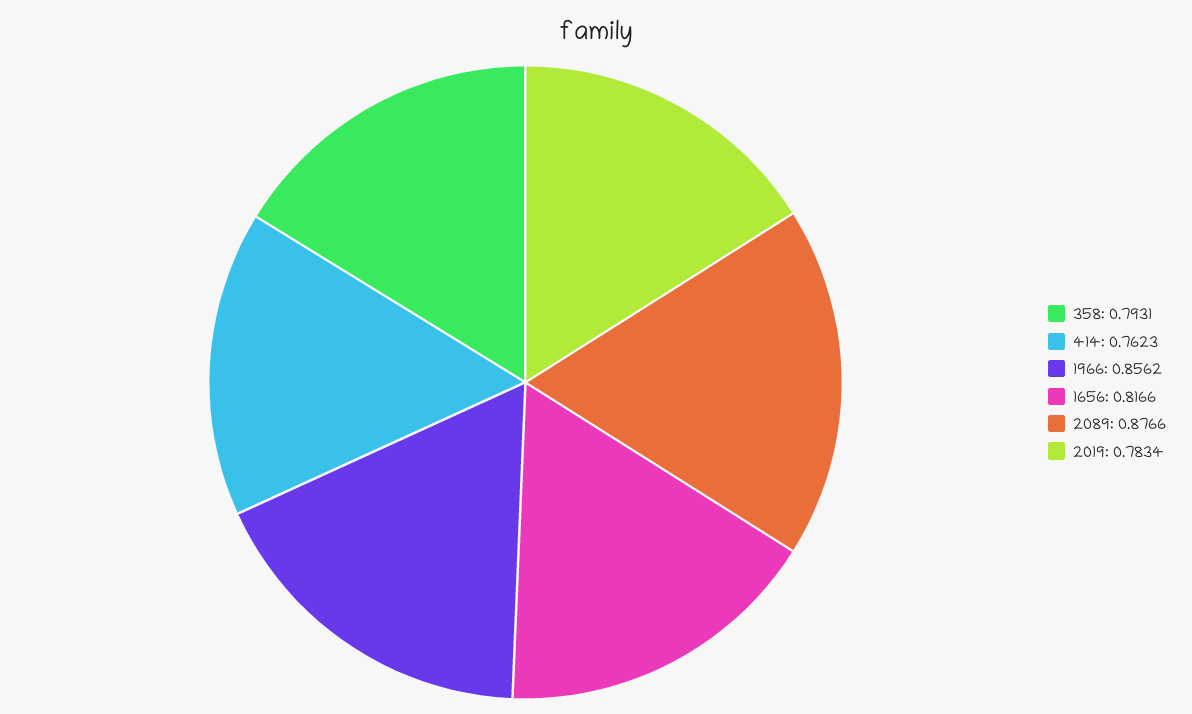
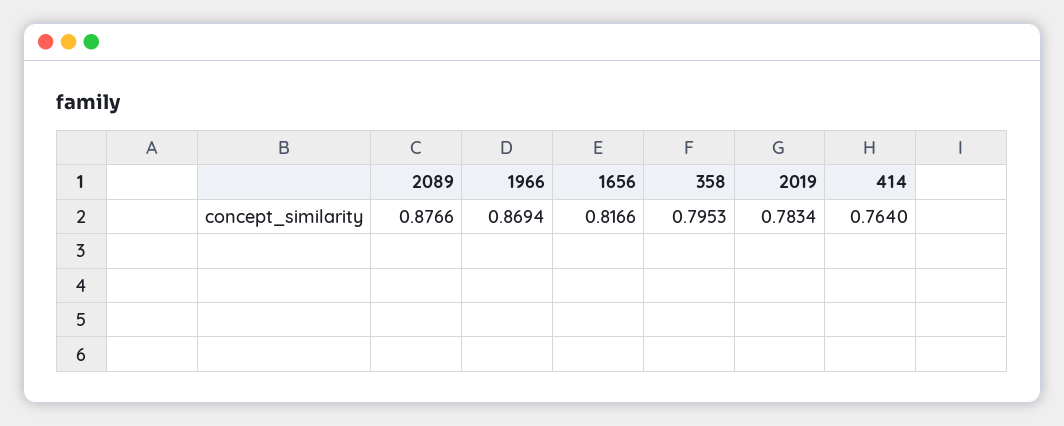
  {
-   "358": 0.7931,
+   "358": 0.7953,
-   "414": 0.7623,
+   "414": 0.764,
-   "1966": 0.8562,
+   "1966": 0.8694,
    "1656": 0.8166,
    "2089": 0.8766,
    "2019": 0.7834
  }

